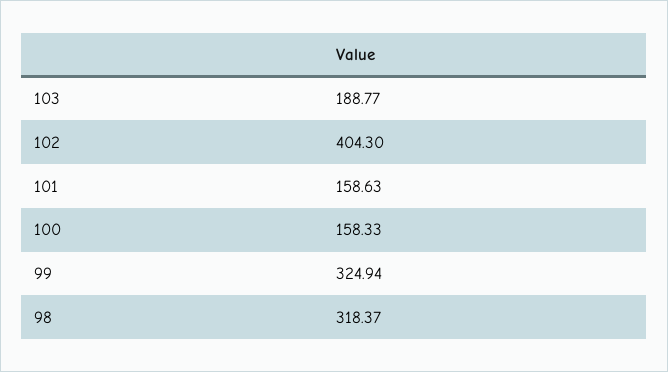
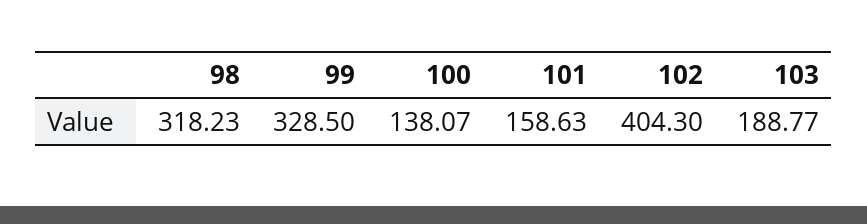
  {
    "103": 188.77,
    "102": 404.3,
    "101": 158.63,
-   "100": 158.33,
+   "100": 138.07,
-   "99": 324.94,
+   "99": 328.5,
-   "98": 318.37
+   "98": 318.23
  }

